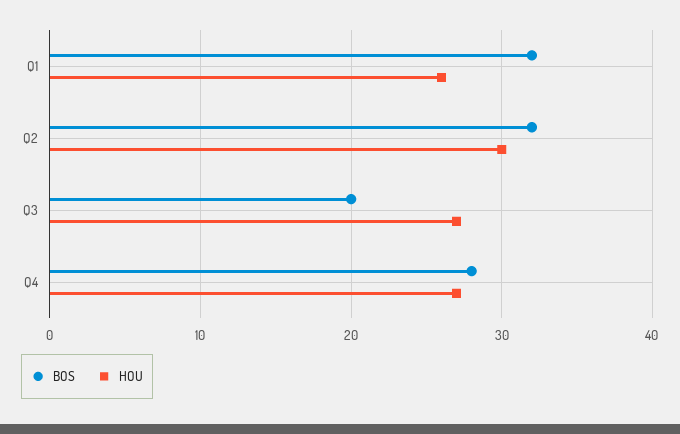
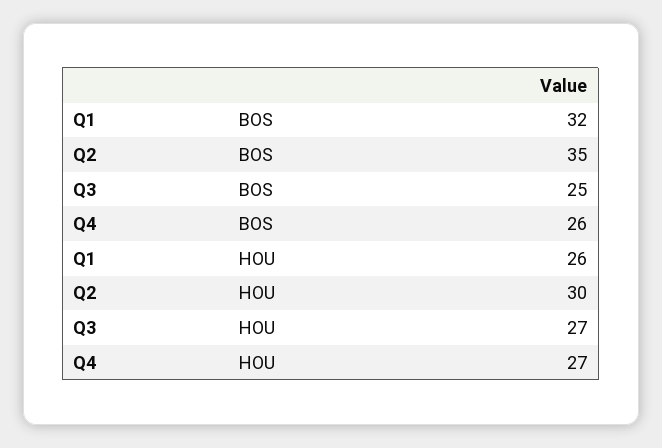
  {
    "BOS": {
      "Q1": 32,
-     "Q2": 32,
+     "Q2": 35,
-     "Q3": 20,
+     "Q3": 25,
-     "Q4": 28
+     "Q4": 26
    },
    "HOU": {
      "Q1": 26,
      "Q2": 30,
      "Q3": 27,
      "Q4": 27
    }
  }

